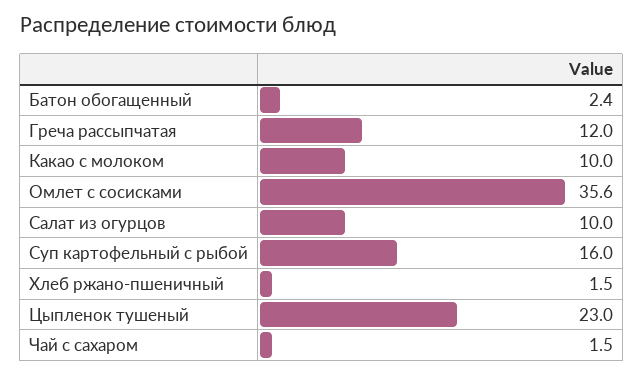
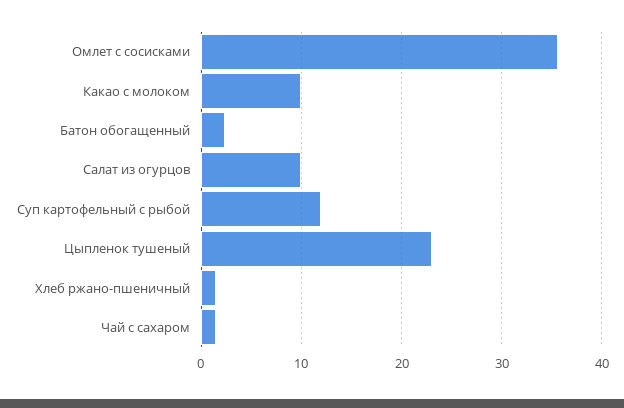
  {
    "Батон обогащенный": 2.4,
-   "Греча рассыпчатая": 12,
    "Какао с молоком": 10,
    "Омлет с сосисками": 35.6,
    "Салат из огурцов": 10,
-   "Суп картофельный с рыбой": 16,
+   "Суп картофельный с рыбой": 12,
    "Хлеб ржано-пшеничный": 1.5,
    "Цыпленок тушеный": 23,
    "Чай с сахаром": 1.5
  }

